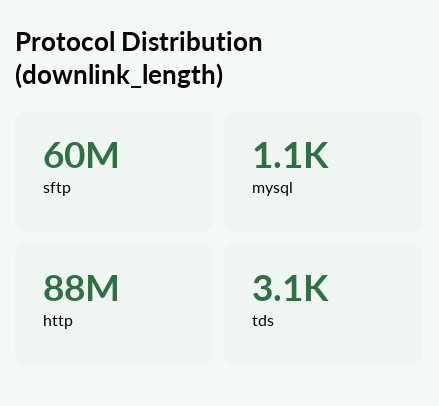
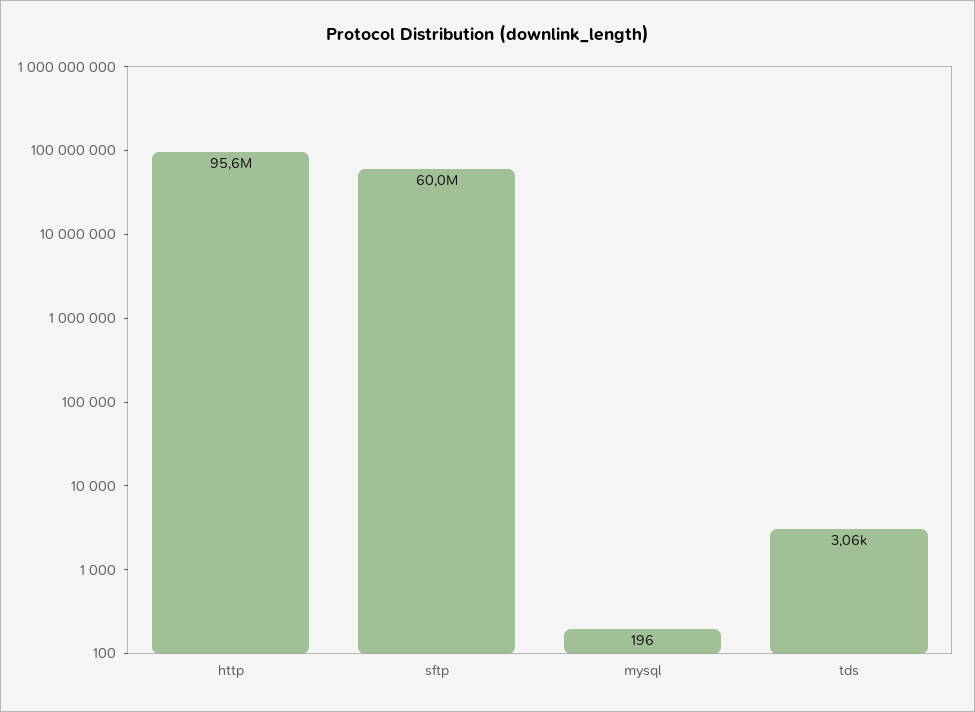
  {
    "sftp": 60000000,
-   "mysql": 1100,
+   "mysql": 196,
-   "http": 88000000,
+   "http": 95600000,
    "tds": 3060
  }

